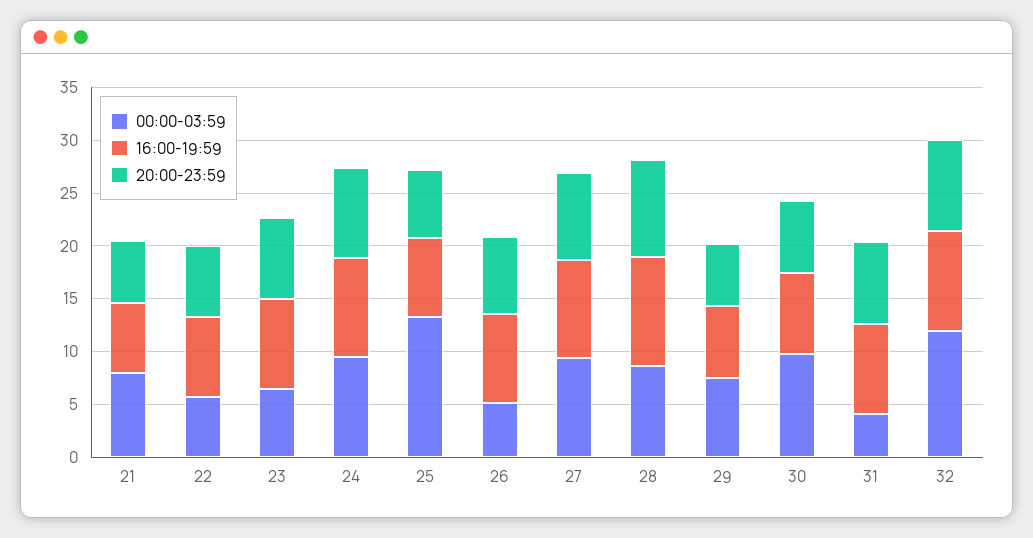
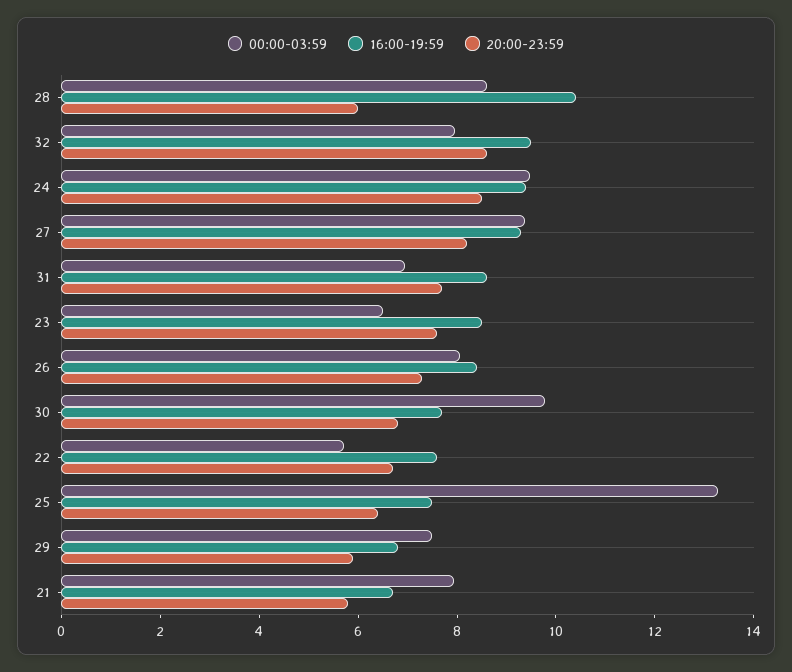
  {
    "00:00-03:59": {
      "21": 8,
      "22": 5.5,
      "23": 6.5,
      "24": 9.5,
      "25": 13.5,
-     "26": 5,
+     "26": 8,
      "27": 9.5,
      "28": 8.5,
      "29": 7.5,
      "30": 10,
-     "31": 4,
+     "31": 7,
-     "32": 12
+     "32": 8
    },
    "16:00-19:59": {
      "21": 6.5,
      "22": 7.5,
      "23": 8.5,
      "24": 9.5,
      "25": 7.5,
      "26": 8.5,
      "27": 9.5,
      "28": 10.5,
      "29": 7,
      "30": 7.5,
      "31": 8.5,
      "32": 9.5
    },
    "20:00-23:59": {
      "21": 6,
      "22": 6.5,
      "23": 7.5,
      "24": 8.5,
      "25": 6.5,
      "26": 7.5,
      "27": 8,
-     "28": 9,
+     "28": 6,
      "29": 6,
      "30": 7,
      "31": 7.5,
      "32": 8.5
    }
  }

